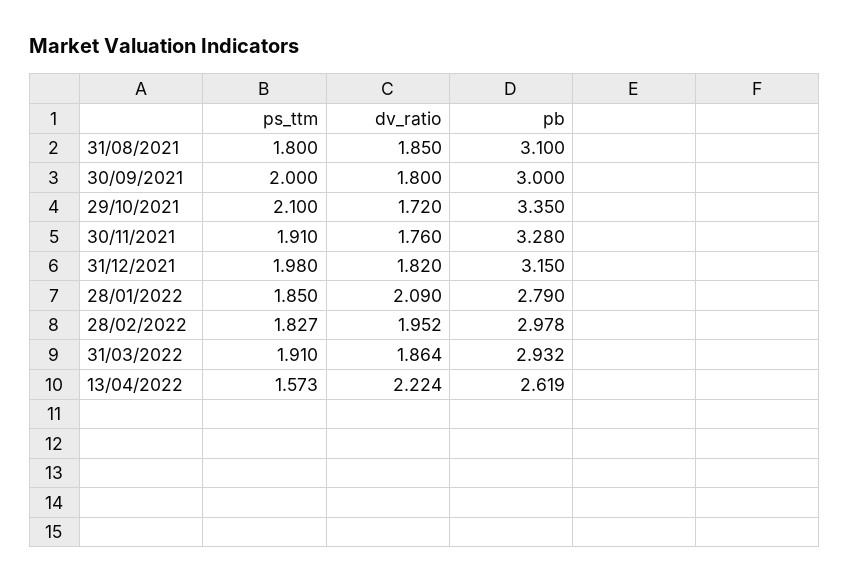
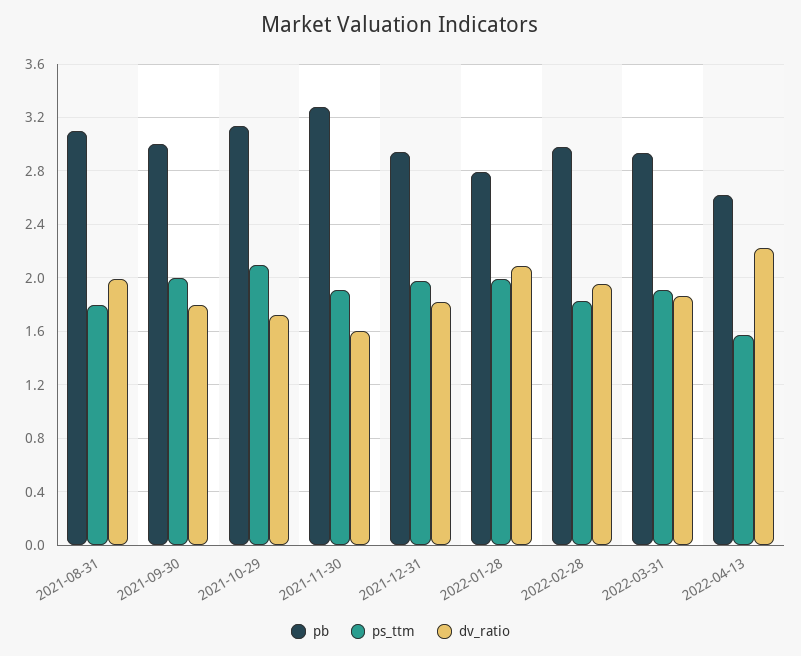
  {
    "ps_ttm": {
      "31/08/2021": 1.8,
      "30/09/2021": 2,
      "29/10/2021": 2.1,
      "30/11/2021": 1.91,
      "31/12/2021": 1.98,
-     "28/01/2022": 1.85,
+     "28/01/2022": 2,
      "28/02/2022": 1.827,
      "31/03/2022": 1.91,
      "13/04/2022": 1.573
    },
    "dv_ratio": {
-     "31/08/2021": 1.85,
+     "31/08/2021": 2,
      "30/09/2021": 1.8,
      "29/10/2021": 1.72,
-     "30/11/2021": 1.76,
+     "30/11/2021": 1.6,
      "31/12/2021": 1.82,
      "28/01/2022": 2.09,
      "28/02/2022": 1.952,
      "31/03/2022": 1.864,
      "13/04/2022": 2.224
    },
    "pb": {
      "31/08/2021": 3.1,
      "30/09/2021": 3,
-     "29/10/2021": 3.35,
+     "29/10/2021": 3.15,
      "30/11/2021": 3.28,
-     "31/12/2021": 3.15,
+     "31/12/2021": 2.95,
      "28/01/2022": 2.79,
      "28/02/2022": 2.978,
      "31/03/2022": 2.932,
      "13/04/2022": 2.619
    }
  }

